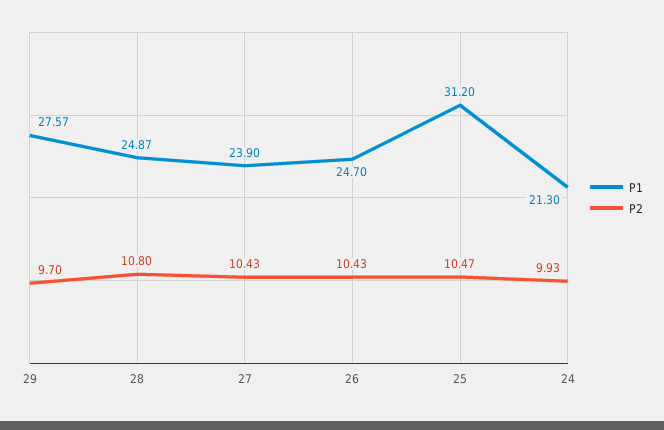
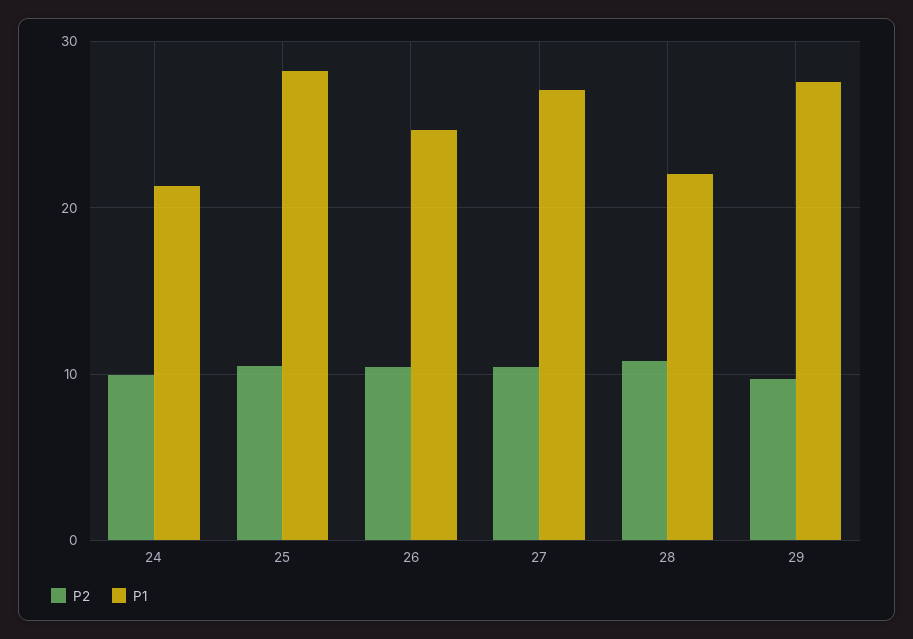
  {
    "P1": {
      "29": 27.57,
-     "28": 24.87,
+     "28": 22,
-     "27": 23.9,
+     "27": 27,
      "26": 24.7,
-     "25": 31.2,
+     "25": 28,
      "24": 21.3
    },
    "P2": {
      "29": 9.7,
      "28": 10.8,
      "27": 10.43,
      "26": 10.43,
      "25": 10.47,
      "24": 9.93
    }
  }

